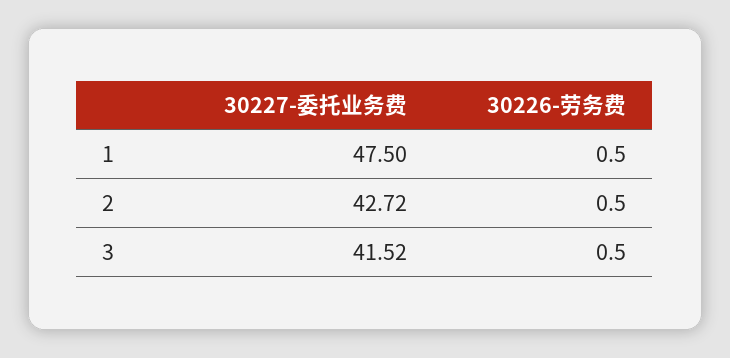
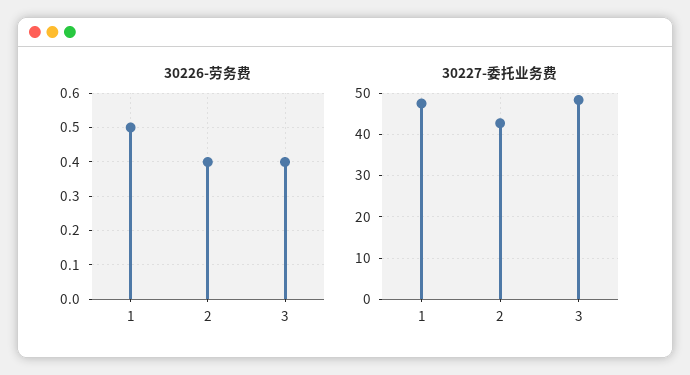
  {
    "30227-委托业务费": {
      "1": 47.5,
      "2": 42.72,
-     "3": 41.52
+     "3": 48
    },
    "30226-劳务费": {
      "1": 0.5,
-     "2": 0.5,
+     "2": 0.4,
-     "3": 0.5
+     "3": 0.4
    }
  }

